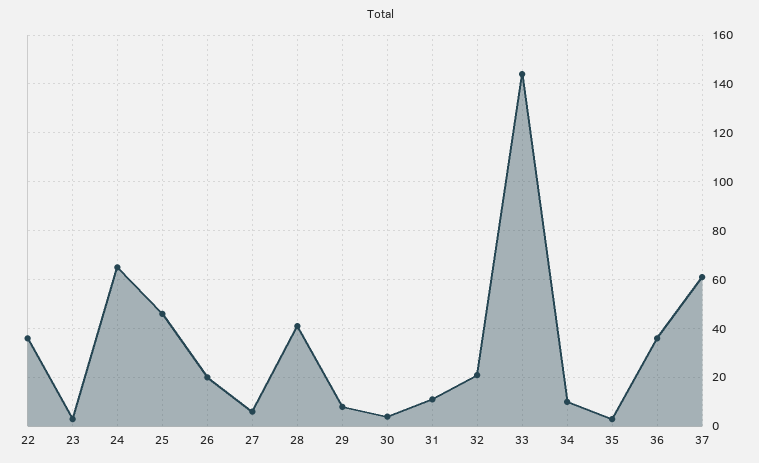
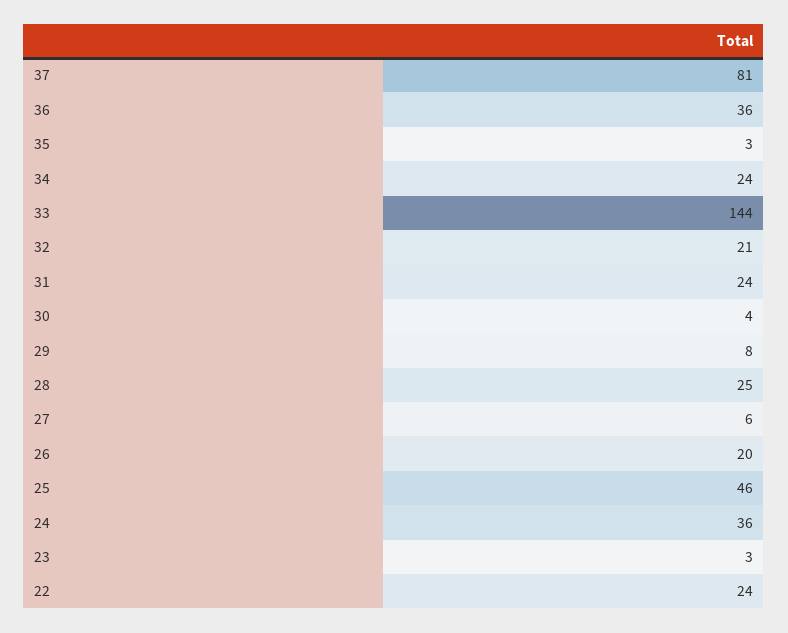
  {
-   "22": 35,
+   "22": 24,
    "23": 3,
-   "24": 65,
+   "24": 36,
    "25": 46,
    "26": 20,
    "27": 6,
-   "28": 40,
+   "28": 25,
    "29": 8,
    "30": 4,
-   "31": 10,
+   "31": 24,
    "32": 21,
    "33": 144,
-   "34": 10,
+   "34": 24,
    "35": 3,
    "36": 36,
-   "37": 60
+   "37": 81
  }

